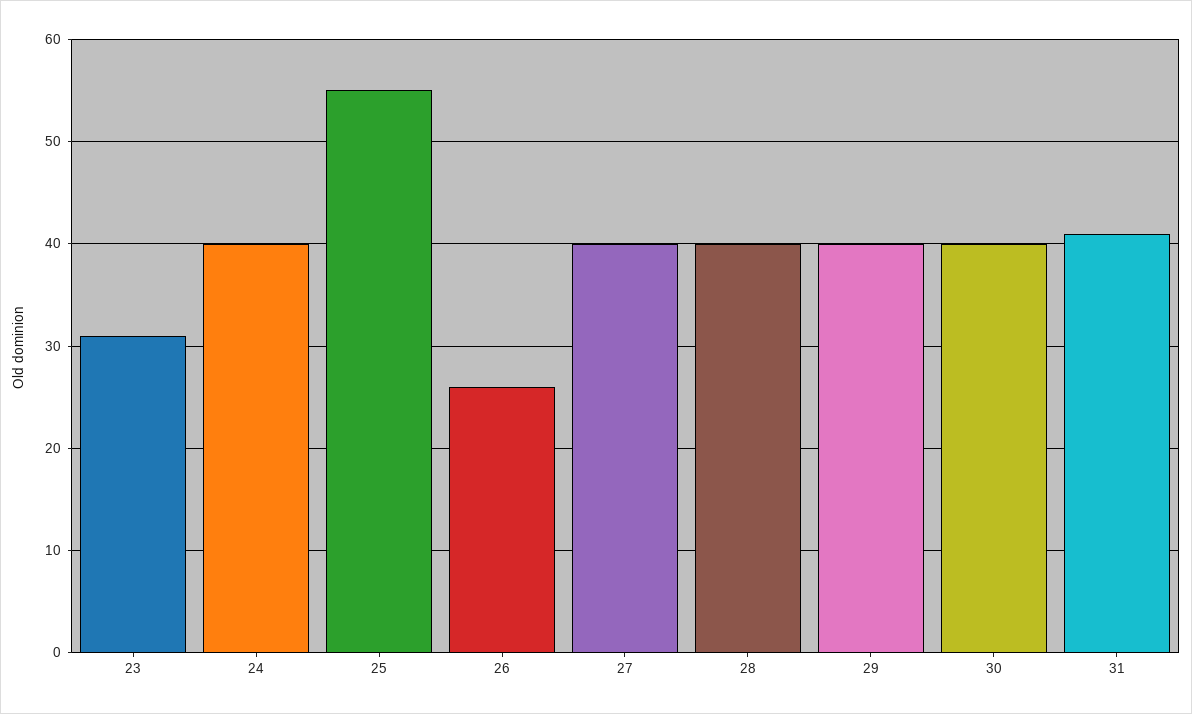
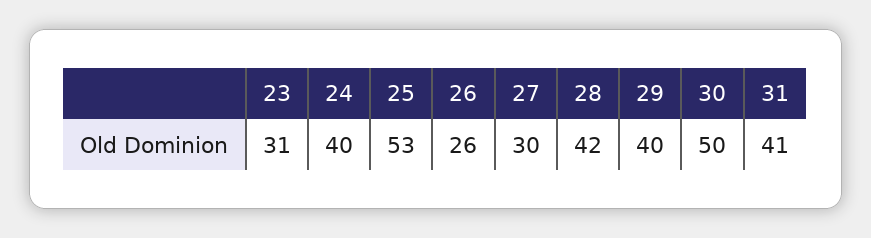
  {
    "23": 31,
    "24": 40,
-   "25": 55,
+   "25": 53,
    "26": 26,
-   "27": 40,
+   "27": 30,
-   "28": 40,
+   "28": 42,
    "29": 40,
-   "30": 40,
+   "30": 50,
    "31": 41
  }

